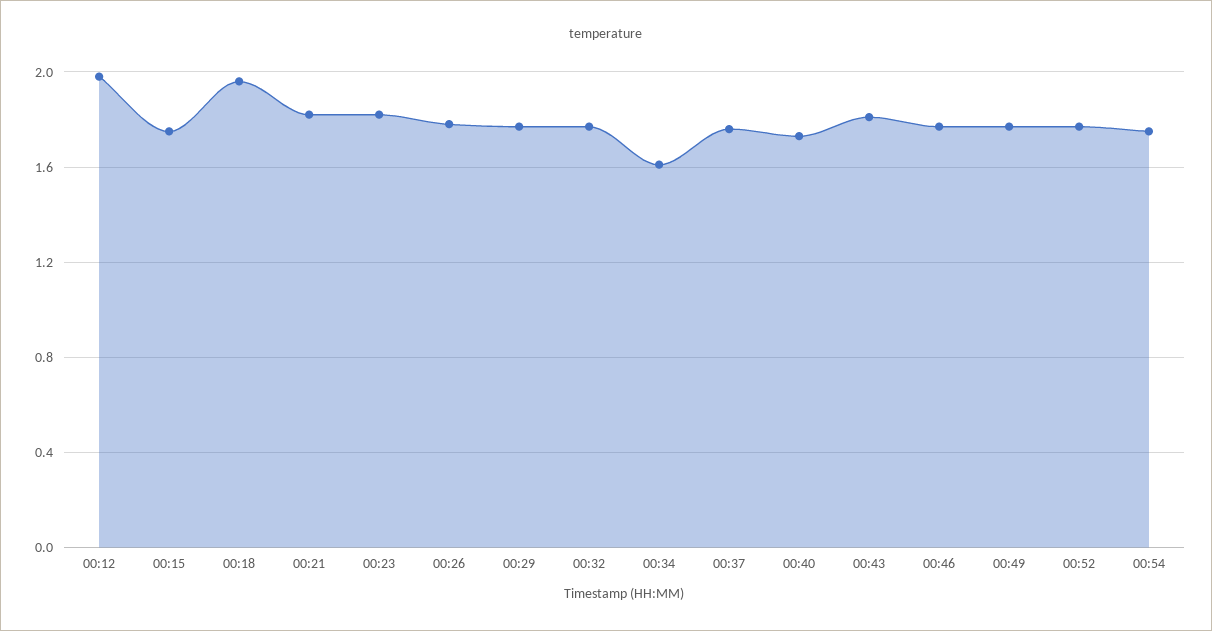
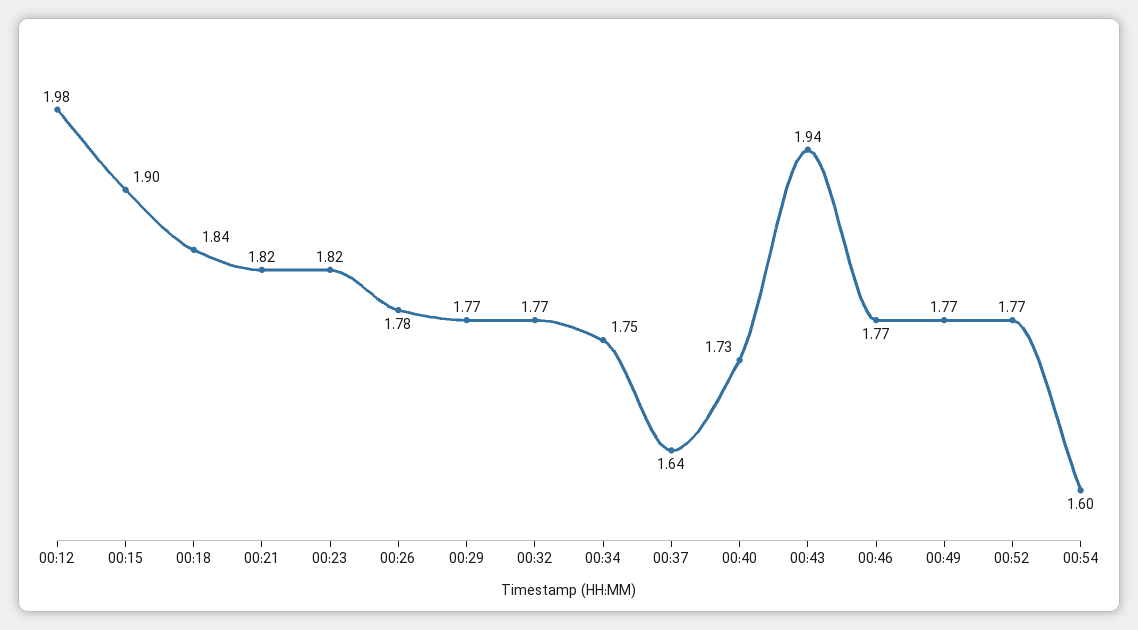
  {
    "00:12": 1.98,
-   "00:15": 1.75,
+   "00:15": 1.9,
-   "00:18": 1.95,
+   "00:18": 1.84,
    "00:21": 1.82,
    "00:23": 1.82,
    "00:26": 1.78,
    "00:29": 1.77,
    "00:32": 1.77,
-   "00:34": 1.6,
+   "00:34": 1.75,
-   "00:37": 1.75,
+   "00:37": 1.64,
    "00:40": 1.73,
-   "00:43": 1.8,
+   "00:43": 1.94,
    "00:46": 1.77,
    "00:49": 1.77,
    "00:52": 1.77,
-   "00:54": 1.75
+   "00:54": 1.6
  }

